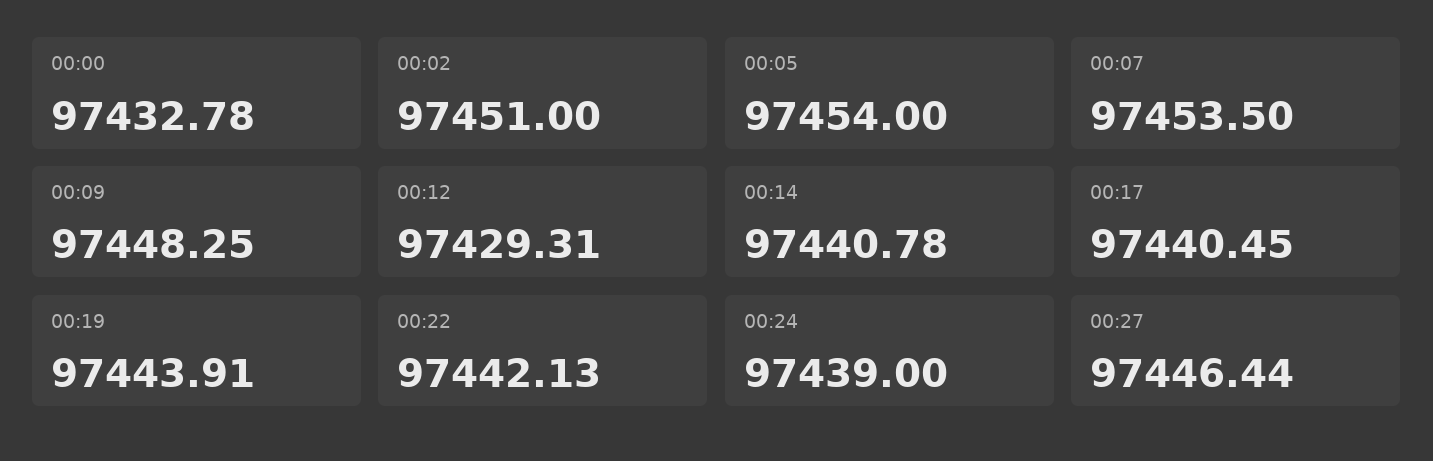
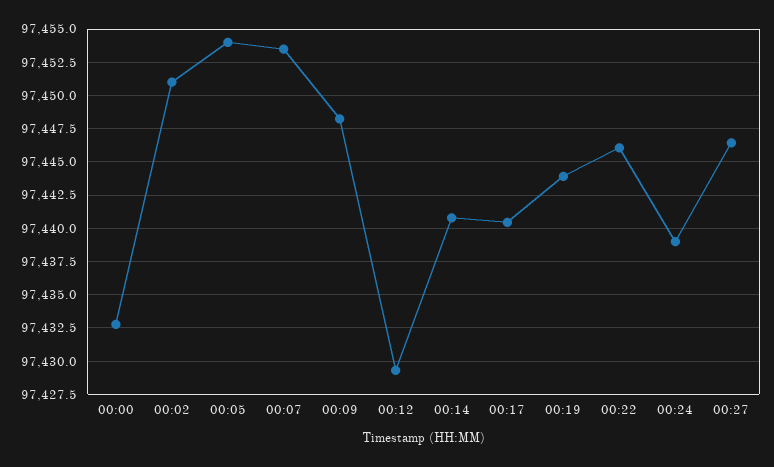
  {
    "00:00": 97432.78,
    "00:02": 97451,
    "00:05": 97454,
    "00:07": 97453.5,
    "00:09": 97448.25,
    "00:12": 97429.31,
    "00:14": 97440.78,
    "00:17": 97440.45,
    "00:19": 97443.91,
-   "00:22": 97442.13,
+   "00:22": 97446,
    "00:24": 97439,
    "00:27": 97446.44
  }

